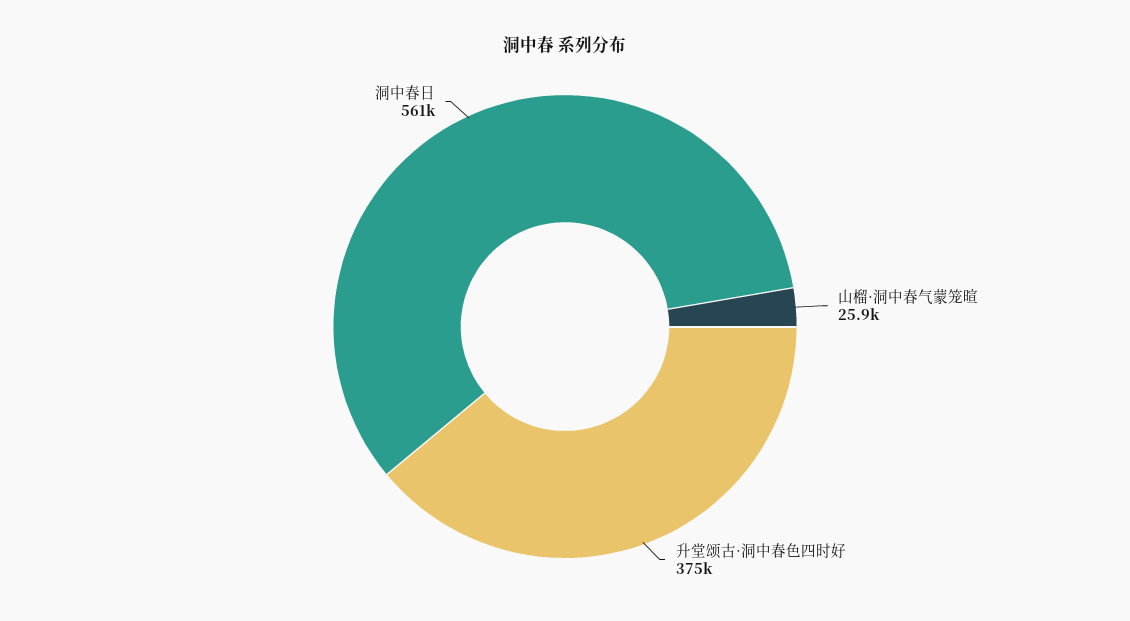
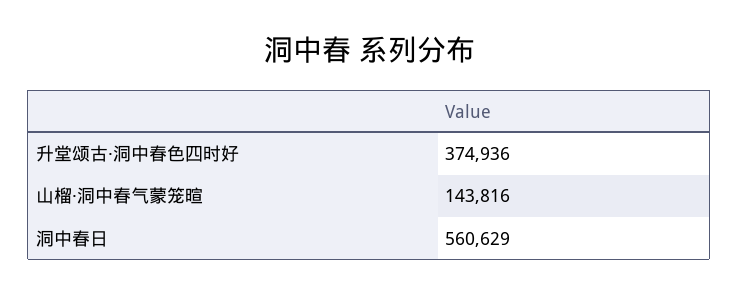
  {
-   "山榴·洞中春气蒙笼暄": 25900,
+   "山榴·洞中春气蒙笼暄": 143816,
    "升堂颂古·洞中春色四时好": 374936,
    "洞中春日": 560629
  }

